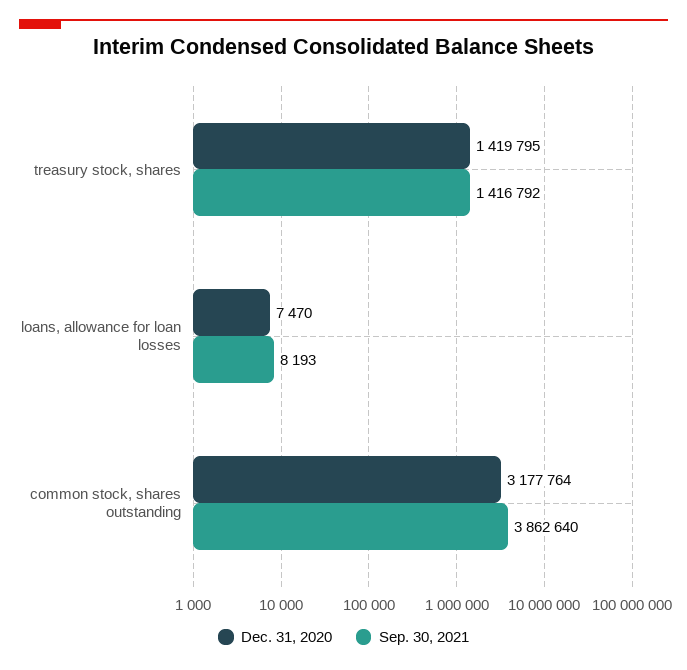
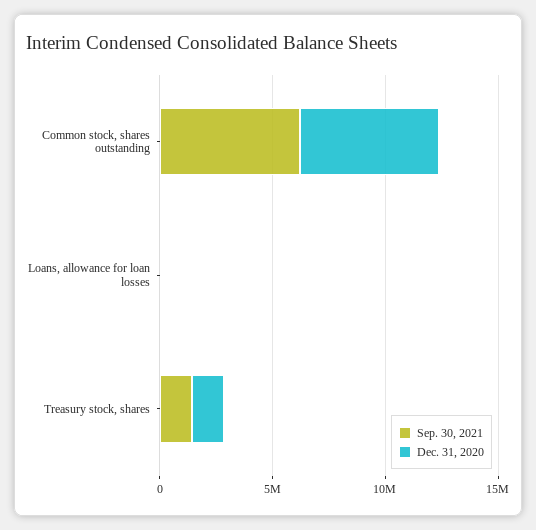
  {
    "Dec. 31, 2020": {
      "treasury stock, shares": 1419795,
      "loans, allowance for loan losses": 7470,
-     "common stock, shares outstanding": 3177764
+     "common stock, shares outstanding": 6000000
    },
    "Sep. 30, 2021": {
      "treasury stock, shares": 1416792,
      "loans, allowance for loan losses": 8193,
-     "common stock, shares outstanding": 3862640
+     "common stock, shares outstanding": 6000000
    }
  }

